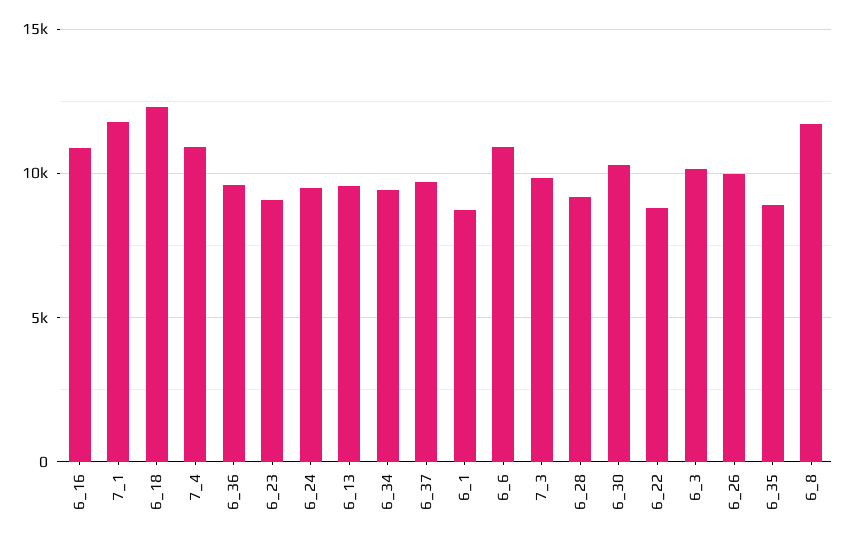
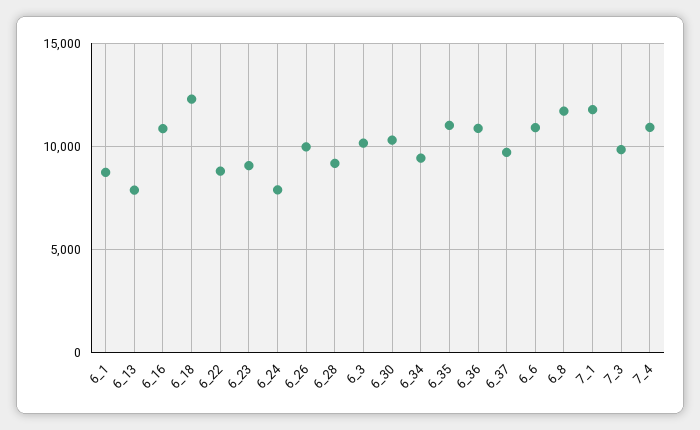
  {
    "6_16": 11000,
    "7_1": 12000,
    "6_18": 12500,
    "7_4": 11000,
-   "6_36": 9500,
+   "6_36": 11000,
    "6_23": 9000,
-   "6_24": 9500,
+   "6_24": 8000,
-   "6_13": 9500,
+   "6_13": 8000,
    "6_34": 9500,
    "6_37": 9500,
    "6_1": 8500,
    "6_6": 11000,
    "7_3": 10000,
    "6_28": 9000,
    "6_30": 10500,
    "6_22": 9000,
    "6_3": 10000,
    "6_26": 10000,
-   "6_35": 9000,
+   "6_35": 11000,
    "6_8": 11500
  }

